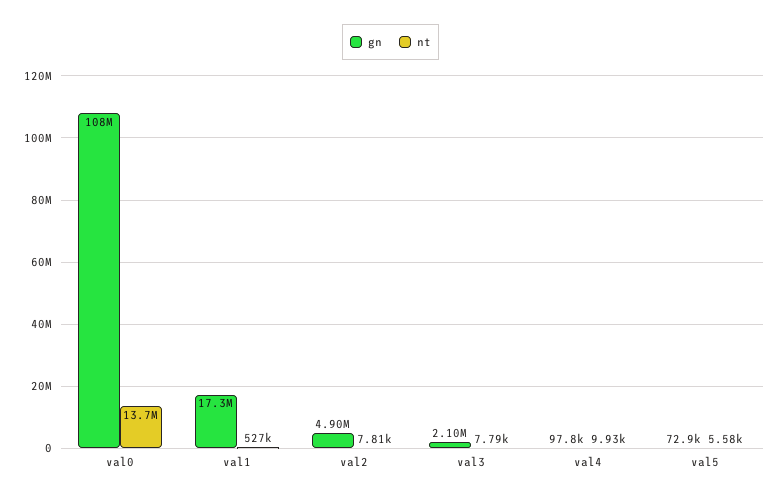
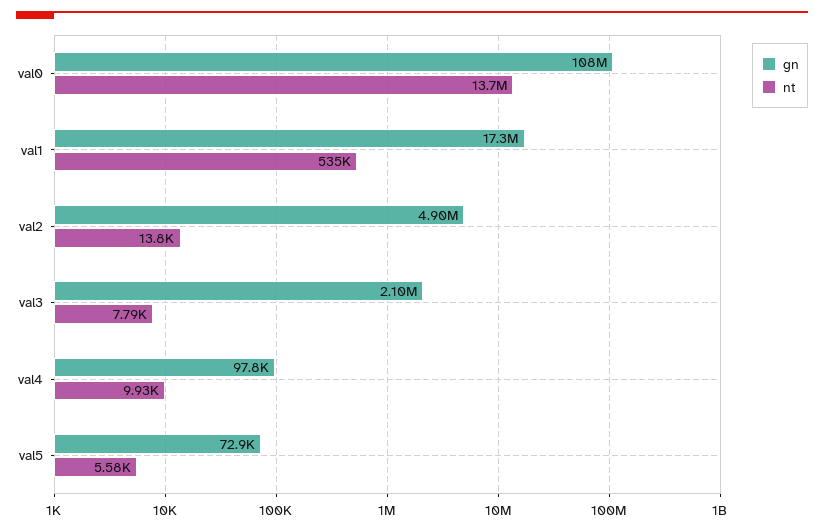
  {
    "gn": {
      "val0": 108000000,
      "val1": 17300000,
      "val2": 4900000,
      "val3": 2100000,
      "val4": 97800,
      "val5": 72900
    },
    "nt": {
      "val0": 13700000,
-     "val1": 527000,
+     "val1": 535000,
-     "val2": 7810,
+     "val2": 13800,
      "val3": 7790,
      "val4": 9930,
      "val5": 5580
    }
  }

